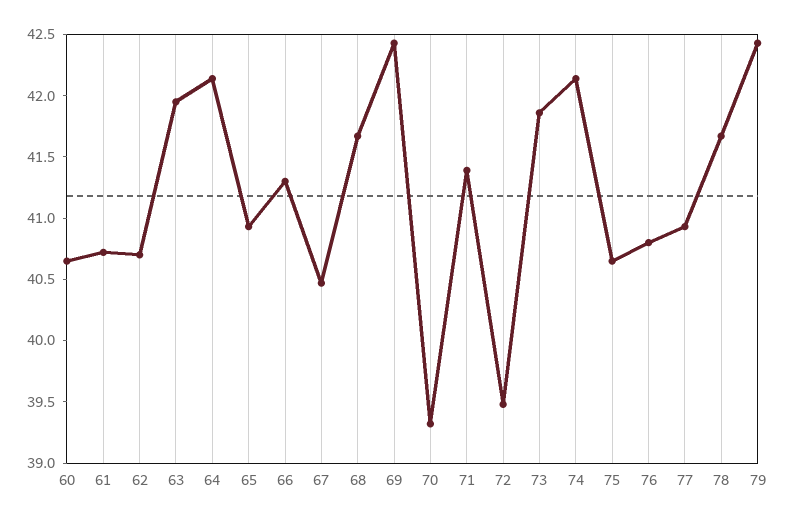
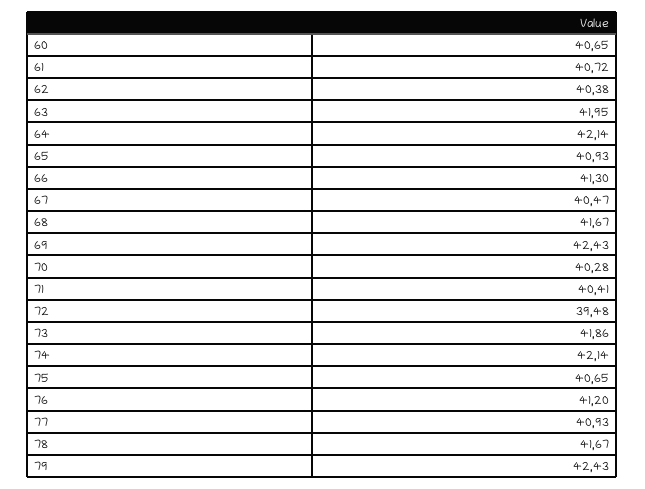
  {
    "60": 40.65,
    "61": 40.72,
-   "62": 40.7,
+   "62": 40.38,
    "63": 41.95,
    "64": 42.14,
    "65": 40.93,
    "66": 41.3,
    "67": 40.47,
    "68": 41.67,
    "69": 42.43,
-   "70": 39.3,
+   "70": 40.28,
-   "71": 41.4,
+   "71": 40.41,
    "72": 39.48,
    "73": 41.86,
    "74": 42.14,
    "75": 40.65,
-   "76": 40.8,
+   "76": 41.2,
    "77": 40.93,
    "78": 41.67,
    "79": 42.43
  }

